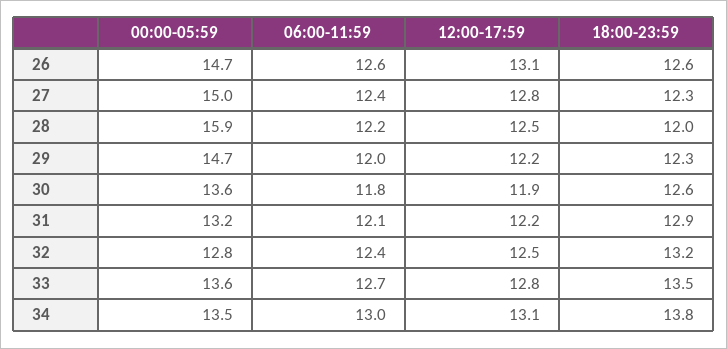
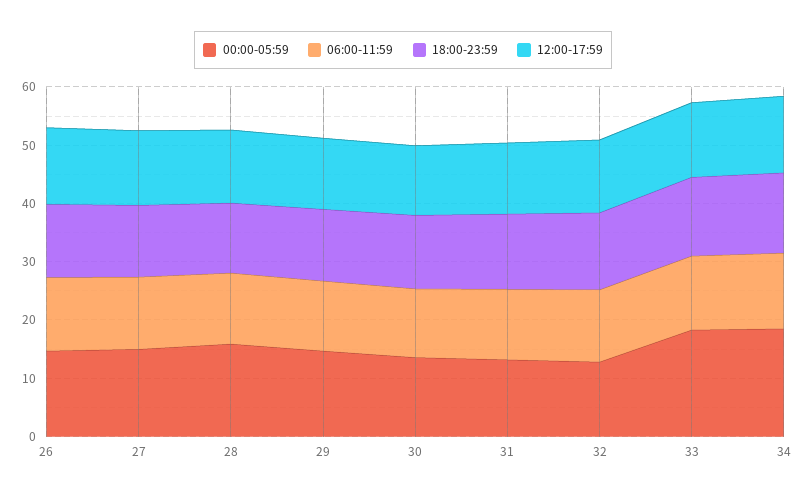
  {
    "00:00-05:59": {
      "26": 14.7,
      "27": 15,
      "28": 15.9,
      "29": 14.7,
      "30": 13.6,
      "31": 13.2,
      "32": 12.8,
-     "33": 13.6,
+     "33": 18,
-     "34": 13.5
+     "34": 18
    },
    "06:00-11:59": {
      "26": 12.6,
      "27": 12.4,
      "28": 12.2,
      "29": 12,
      "30": 11.8,
      "31": 12.1,
      "32": 12.4,
      "33": 12.7,
      "34": 13
    },
    "12:00-17:59": {
      "26": 13.1,
      "27": 12.8,
      "28": 12.5,
      "29": 12.2,
      "30": 11.9,
      "31": 12.2,
      "32": 12.5,
      "33": 12.8,
      "34": 13.1
    },
    "18:00-23:59": {
      "26": 12.6,
      "27": 12.3,
      "28": 12,
      "29": 12.3,
      "30": 12.6,
      "31": 12.9,
      "32": 13.2,
      "33": 13.5,
      "34": 13.8
    }
  }

